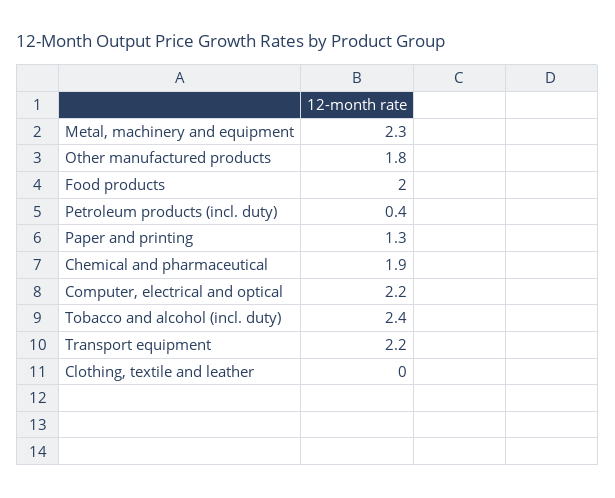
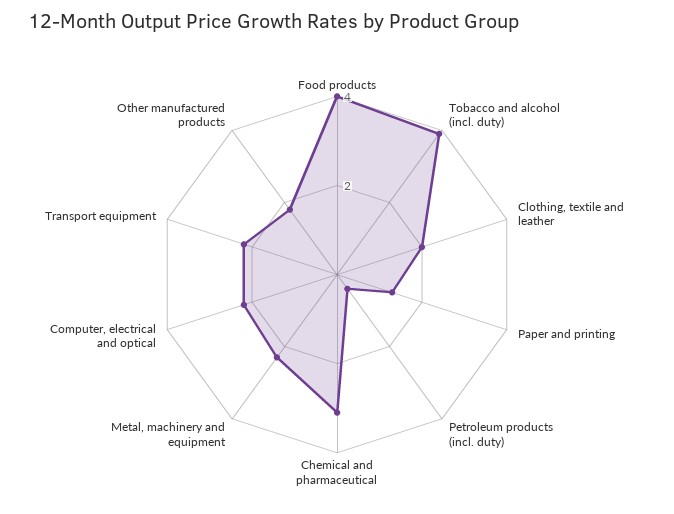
  {
    "Metal, machinery and equipment": 2.3,
    "Other manufactured products": 1.8,
-   "Food products": 2,
+   "Food products": 4,
    "Petroleum products (incl. duty)": 0.4,
    "Paper and printing": 1.3,
-   "Chemical and pharmaceutical": 1.9,
+   "Chemical and pharmaceutical": 3,
    "Computer, electrical and optical": 2.2,
-   "Tobacco and alcohol (incl. duty)": 2.4,
+   "Tobacco and alcohol (incl. duty)": 4,
    "Transport equipment": 2.2,
-   "Clothing, textile and leather": 0
+   "Clothing, textile and leather": 2
  }

